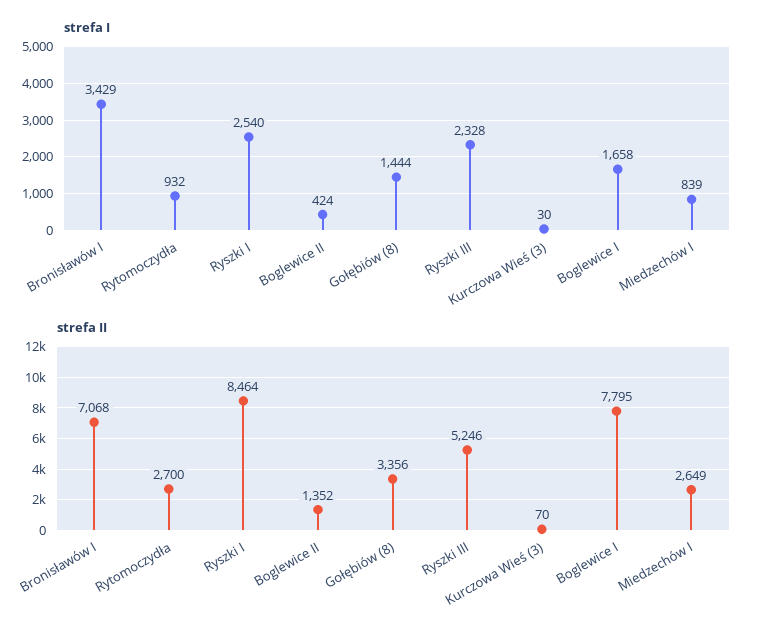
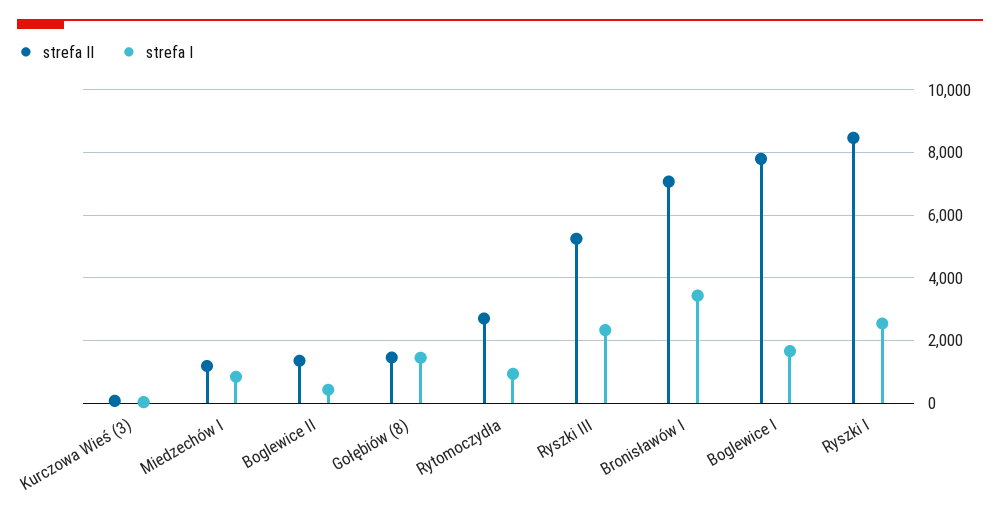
  {
    "strefa I": {
      "Bronisławów I": 3429,
      "Rytomoczydła": 932,
      "Ryszki I": 2540,
      "Boglewice II": 424,
      "Gołębiów (8)": 1444,
      "Ryszki III": 2328,
      "Kurczowa Wieś (3)": 30,
      "Boglewice I": 1658,
      "Miedzechów I": 839
    },
    "strefa II": {
      "Bronisławów I": 7068,
      "Rytomoczydła": 2700,
      "Ryszki I": 8464,
      "Boglewice II": 1352,
-     "Gołębiów (8)": 3356,
+     "Gołębiów (8)": 1400,
      "Ryszki III": 5246,
      "Kurczowa Wieś (3)": 70,
      "Boglewice I": 7795,
-     "Miedzechów I": 2649
+     "Miedzechów I": 1200
    }
  }

